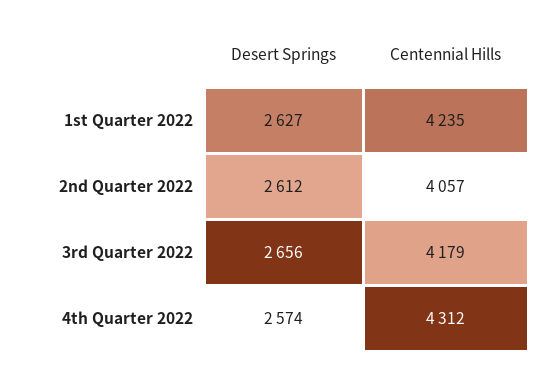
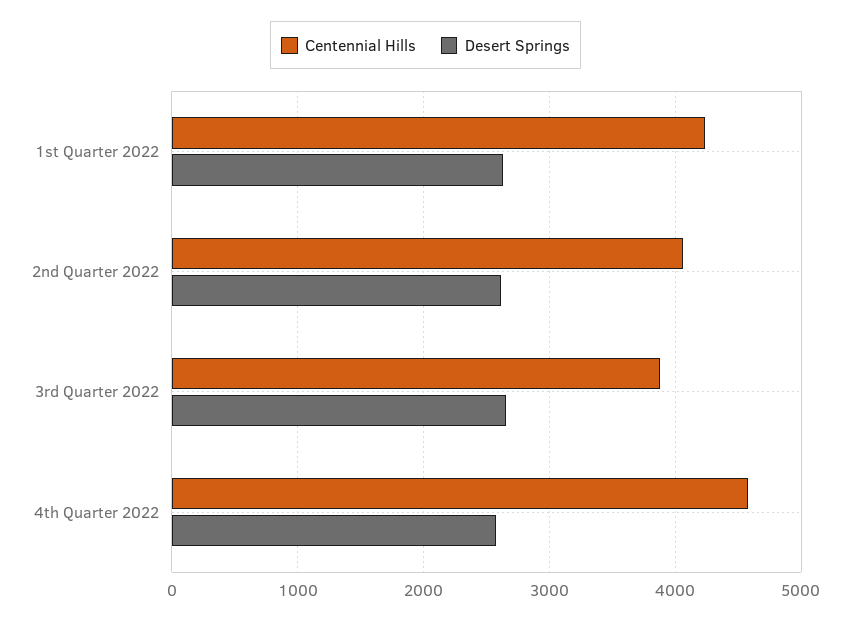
  {
    "Desert Springs": {
      "1st Quarter 2022": 2627,
      "2nd Quarter 2022": 2612,
      "3rd Quarter 2022": 2656,
      "4th Quarter 2022": 2574
    },
    "Centennial Hills": {
      "1st Quarter 2022": 4235,
      "2nd Quarter 2022": 4057,
-     "3rd Quarter 2022": 4179,
+     "3rd Quarter 2022": 3900,
-     "4th Quarter 2022": 4312
+     "4th Quarter 2022": 4600
    }
  }

